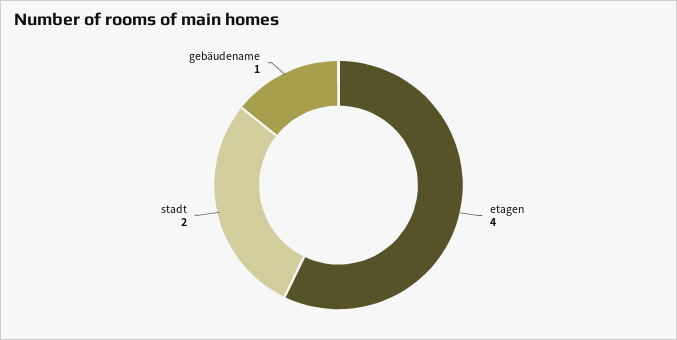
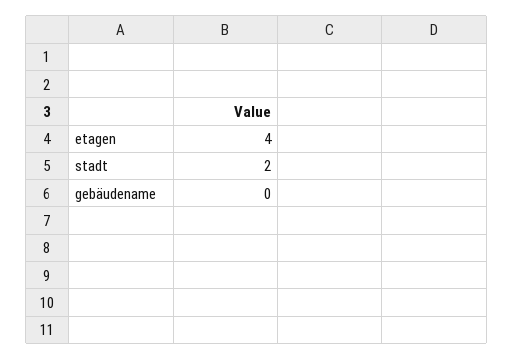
  {
    "etagen": 4,
    "stadt": 2,
-   "gebäudename": 1
+   "gebäudename": 0
  }

